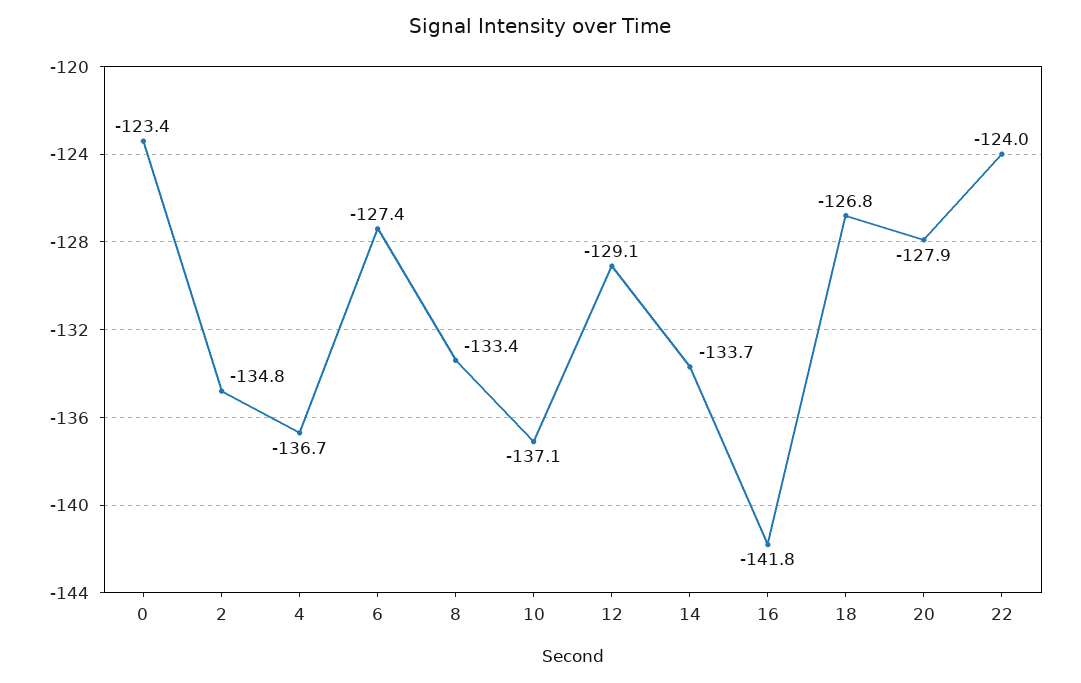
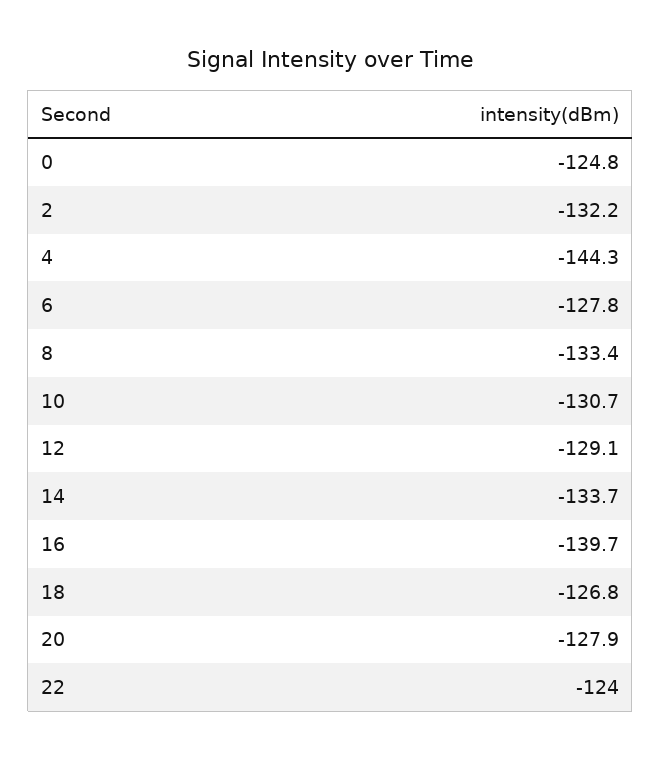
  {
-   "0": -123.4,
+   "0": -124.8,
-   "2": -134.8,
+   "2": -132.2,
-   "4": -136.7,
+   "4": -144.3,
-   "6": -127.4,
+   "6": -127.8,
    "8": -133.4,
-   "10": -137.1,
+   "10": -130.7,
    "12": -129.1,
    "14": -133.7,
-   "16": -141.8,
+   "16": -139.7,
    "18": -126.8,
    "20": -127.9,
    "22": -124
  }

